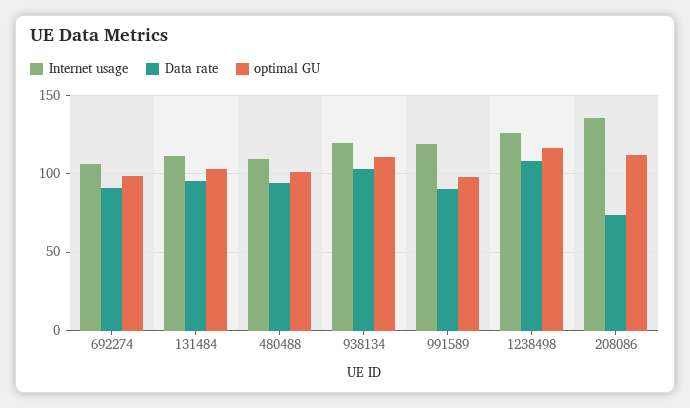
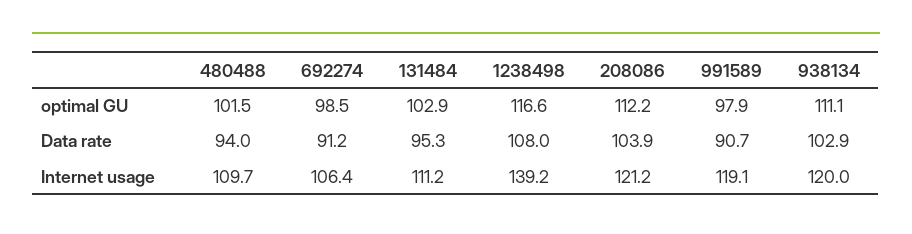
  {
    "Internet usage": {
      "692274": 106.4,
      "131484": 111.2,
      "480488": 109.7,
      "938134": 120,
      "991589": 119.1,
-     "1238498": 125,
+     "1238498": 139.2,
-     "208086": 135
+     "208086": 121.2
    },
    "Data rate": {
      "692274": 91.2,
      "131484": 95.3,
      "480488": 94,
      "938134": 102.9,
      "991589": 90.7,
      "1238498": 108,
-     "208086": 75
+     "208086": 103.9
    },
    "optimal GU": {
      "692274": 98.5,
      "131484": 102.9,
      "480488": 101.5,
      "938134": 111.1,
      "991589": 97.9,
      "1238498": 116.6,
      "208086": 112.2
    }
  }

